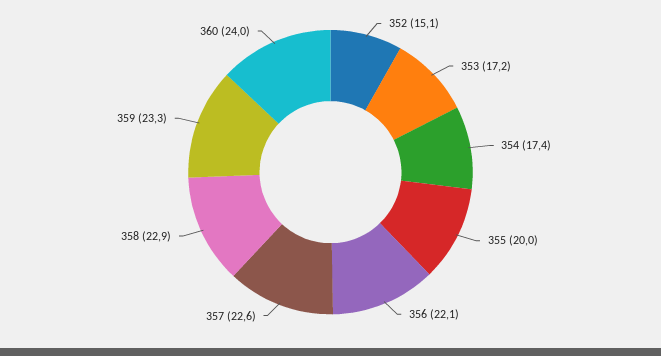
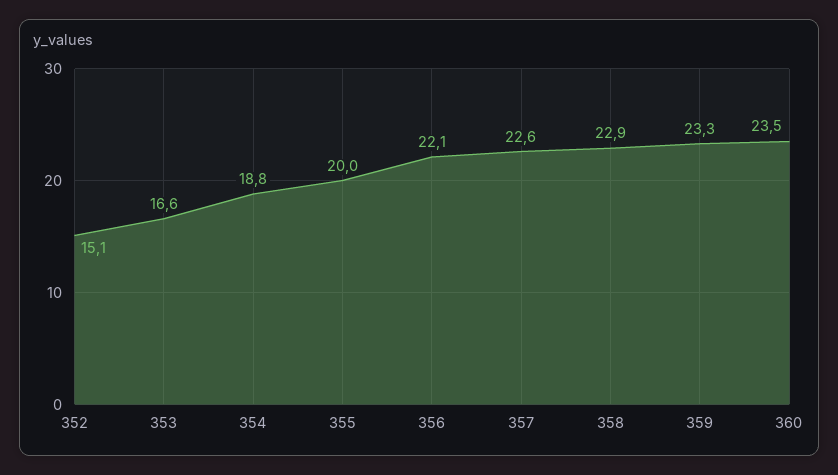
  {
    "352": 15.1,
-   "353": 17.2,
+   "353": 16.6,
-   "354": 17.4,
+   "354": 18.8,
    "355": 20,
    "356": 22.1,
    "357": 22.6,
    "358": 22.9,
    "359": 23.3,
-   "360": 24
+   "360": 23.5
  }

